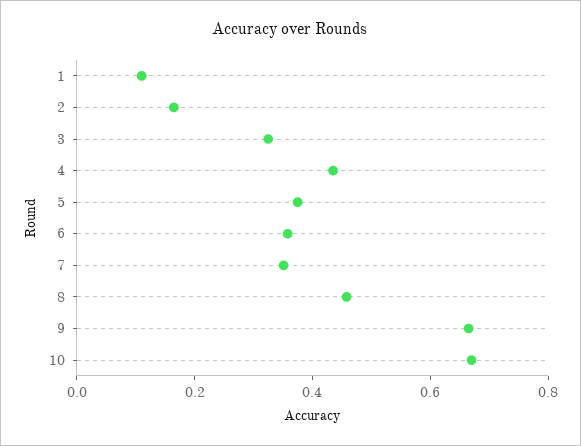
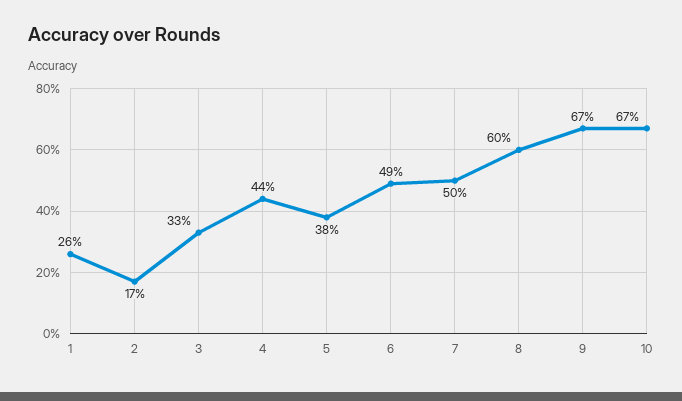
  {
-   "1": 0.1,
+   "1": 0.26,
    "2": 0.17,
    "3": 0.33,
    "4": 0.44,
    "5": 0.38,
-   "6": 0.35,
+   "6": 0.49,
-   "7": 0.35,
+   "7": 0.5,
-   "8": 0.45,
+   "8": 0.6,
    "9": 0.67,
    "10": 0.67
  }

